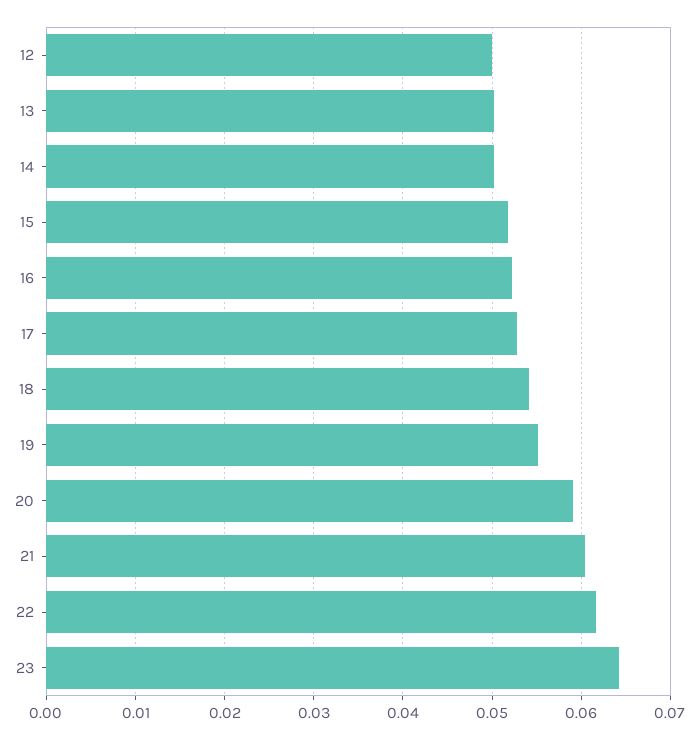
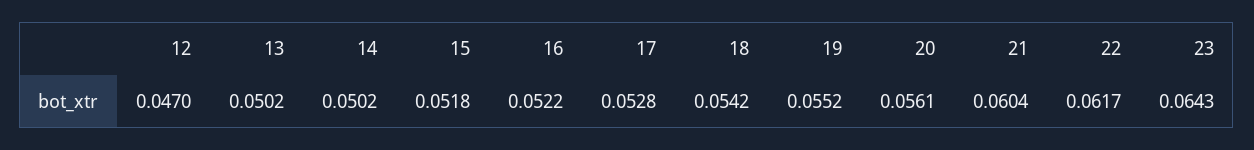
  {
-   "12": 0.05,
+   "12": 0.047,
    "13": 0.0502,
    "14": 0.0502,
    "15": 0.0518,
    "16": 0.0522,
    "17": 0.0528,
    "18": 0.0542,
    "19": 0.0552,
-   "20": 0.059,
+   "20": 0.0561,
    "21": 0.0604,
    "22": 0.0617,
    "23": 0.0643
  }

